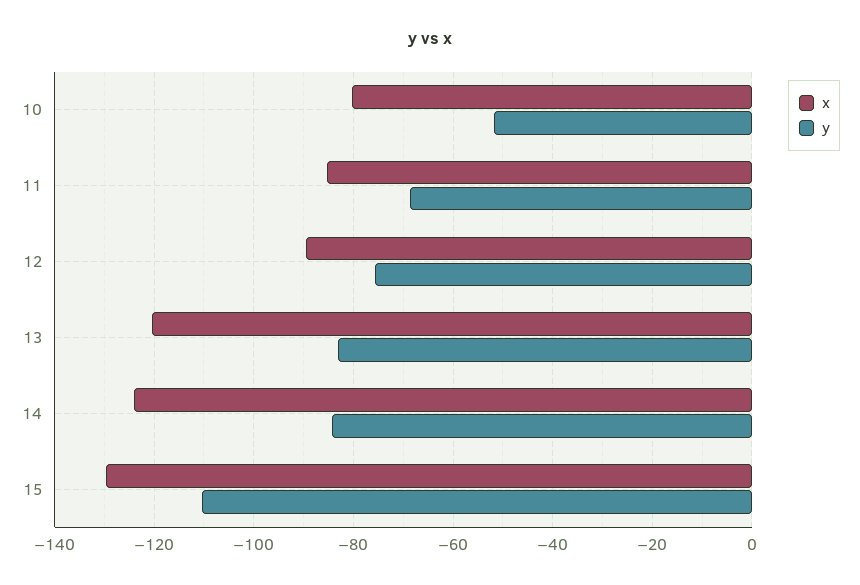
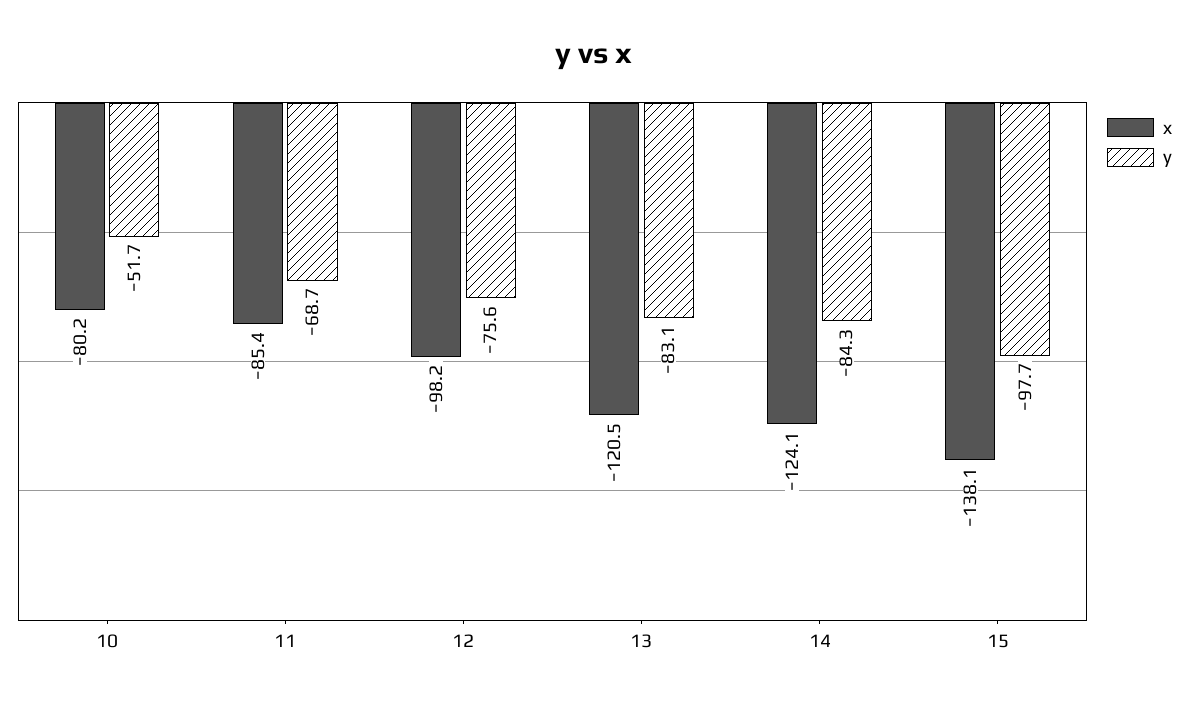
  {
    "x": {
      "10": -80.2,
      "11": -85.4,
-     "12": -90,
+     "12": -98.2,
      "13": -120.5,
      "14": -124.1,
-     "15": -130
+     "15": -138.1
    },
    "y": {
      "10": -51.7,
      "11": -68.7,
      "12": -75.6,
      "13": -83.1,
      "14": -84.3,
-     "15": -110
+     "15": -97.7
    }
  }

